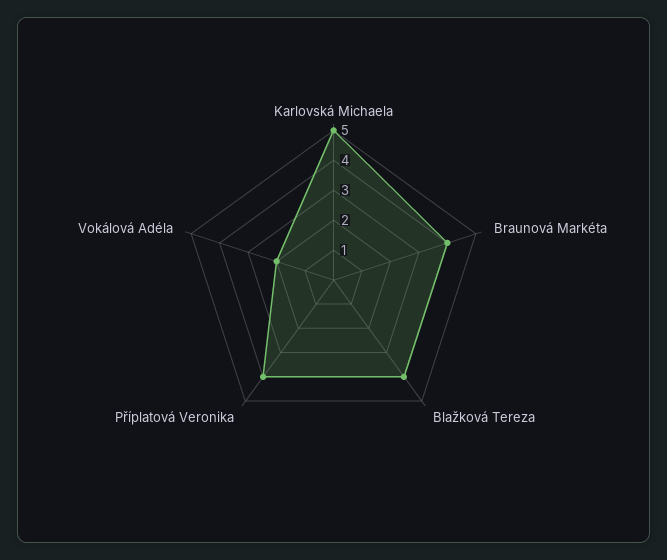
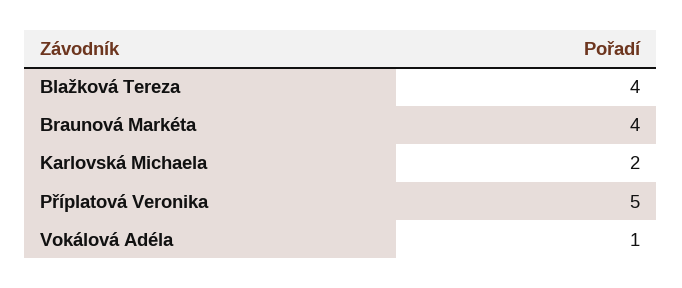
  {
-   "Karlovská Michaela": 5,
+   "Karlovská Michaela": 2,
    "Braunová Markéta": 4,
    "Blažková Tereza": 4,
-   "Příplatová Veronika": 4,
+   "Příplatová Veronika": 5,
-   "Vokálová Adéla": 2
+   "Vokálová Adéla": 1
  }

